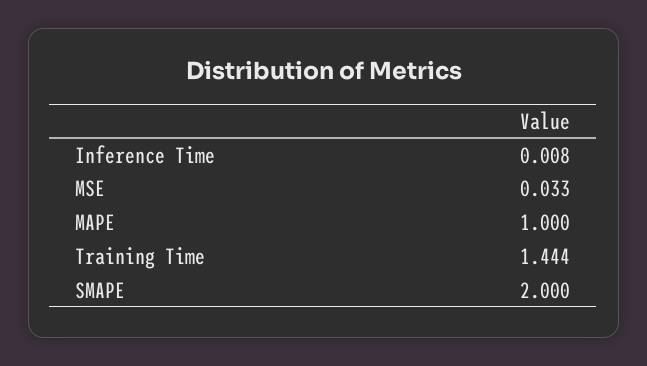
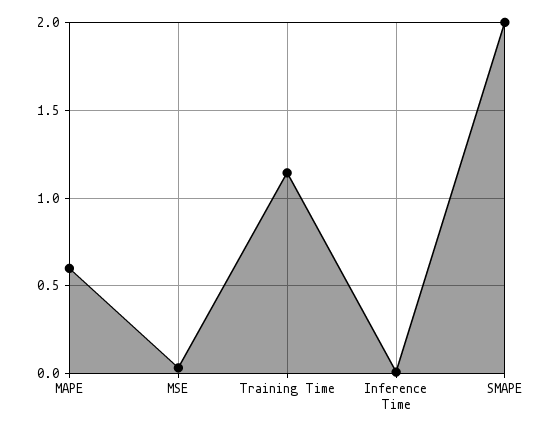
  {
    "Inference Time": 0.008,
    "MSE": 0.033,
-   "MAPE": 1,
+   "MAPE": 0.6,
-   "Training Time": 1.444,
+   "Training Time": 1.15,
    "SMAPE": 2
  }

